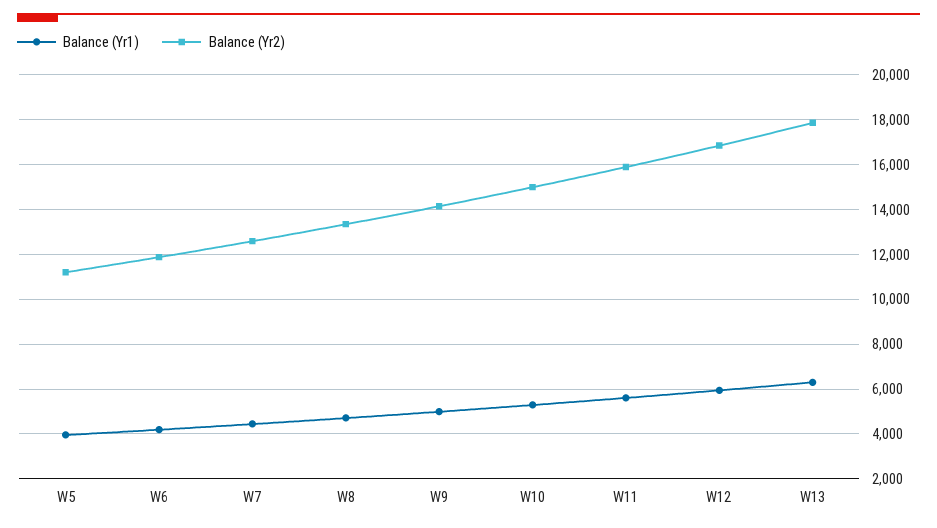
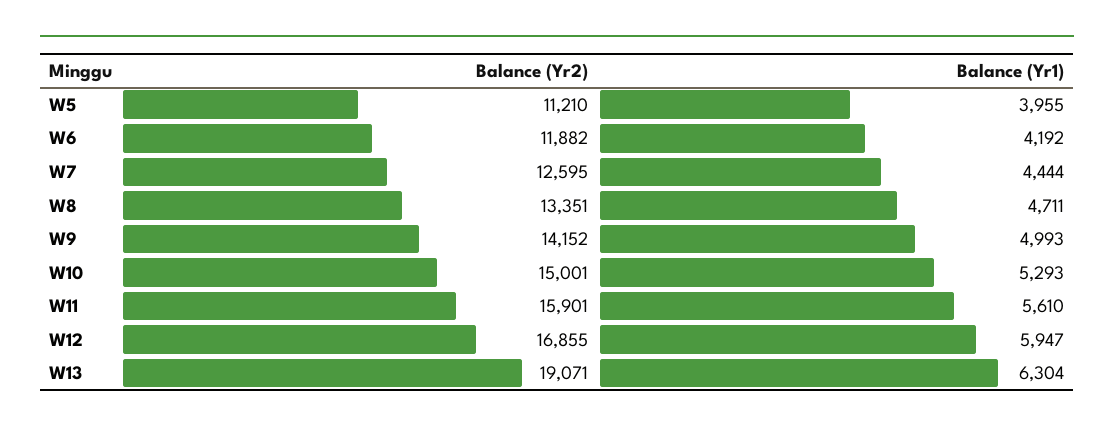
  {
    "Balance (Yr1)": {
      "W5": 3955,
      "W6": 4192,
      "W7": 4444,
      "W8": 4711,
      "W9": 4993,
      "W10": 5293,
      "W11": 5610,
      "W12": 5947,
      "W13": 6304
    },
    "Balance (Yr2)": {
      "W5": 11210,
      "W6": 11882,
      "W7": 12595,
      "W8": 13351,
      "W9": 14152,
      "W10": 15001,
      "W11": 15901,
      "W12": 16855,
-     "W13": 18000
+     "W13": 19071
    }
  }

